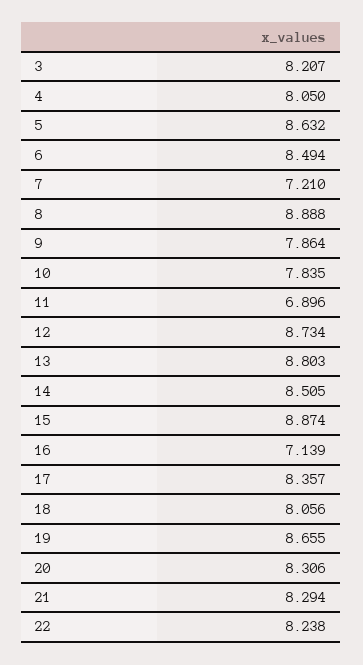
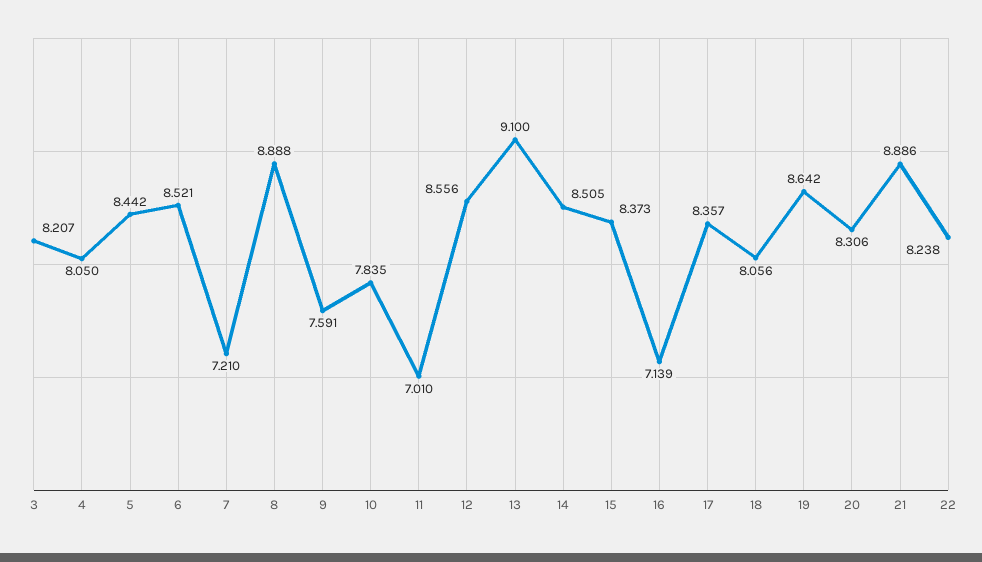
  {
    "3": 8.207,
    "4": 8.05,
-   "5": 8.632,
+   "5": 8.442,
-   "6": 8.494,
+   "6": 8.521,
    "7": 7.21,
    "8": 8.888,
-   "9": 7.864,
+   "9": 7.591,
    "10": 7.835,
-   "11": 6.896,
+   "11": 7.01,
-   "12": 8.734,
+   "12": 8.556,
-   "13": 8.803,
+   "13": 9.1,
    "14": 8.505,
-   "15": 8.874,
+   "15": 8.373,
    "16": 7.139,
    "17": 8.357,
    "18": 8.056,
-   "19": 8.655,
+   "19": 8.642,
    "20": 8.306,
-   "21": 8.294,
+   "21": 8.886,
    "22": 8.238
  }

